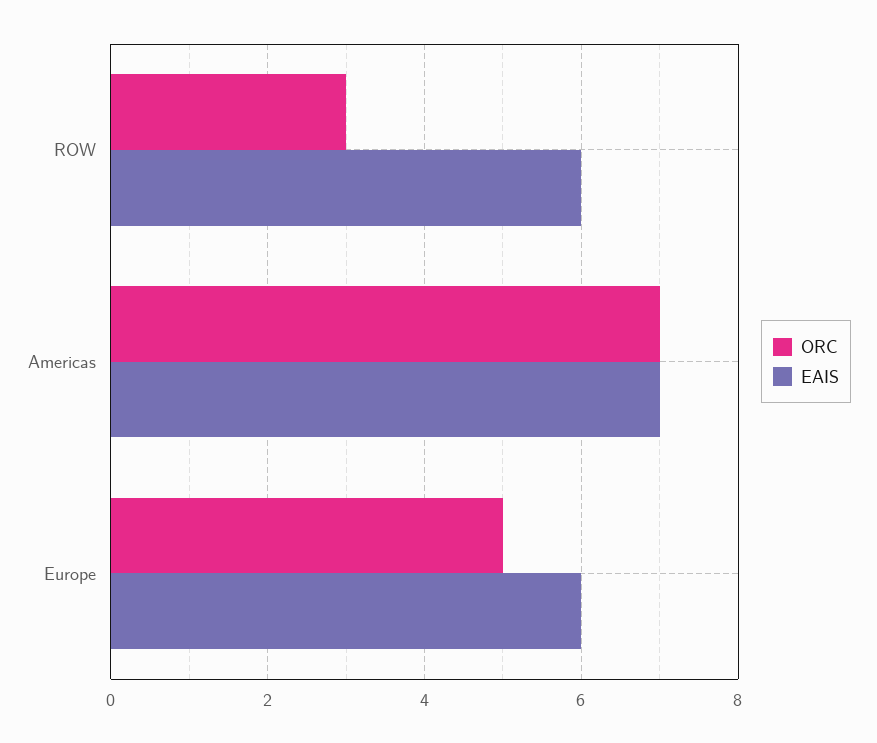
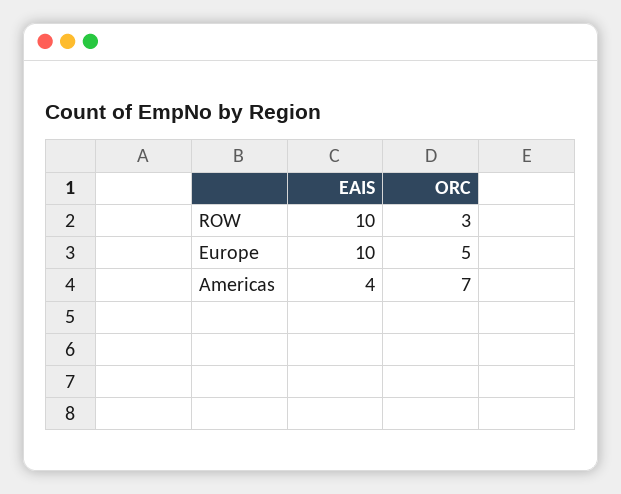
  {
    "ORC": {
      "ROW": 3,
      "Americas": 7,
      "Europe": 5
    },
    "EAIS": {
-     "ROW": 6,
+     "ROW": 10,
-     "Americas": 7,
+     "Americas": 4,
-     "Europe": 6
+     "Europe": 10
    }
  }

